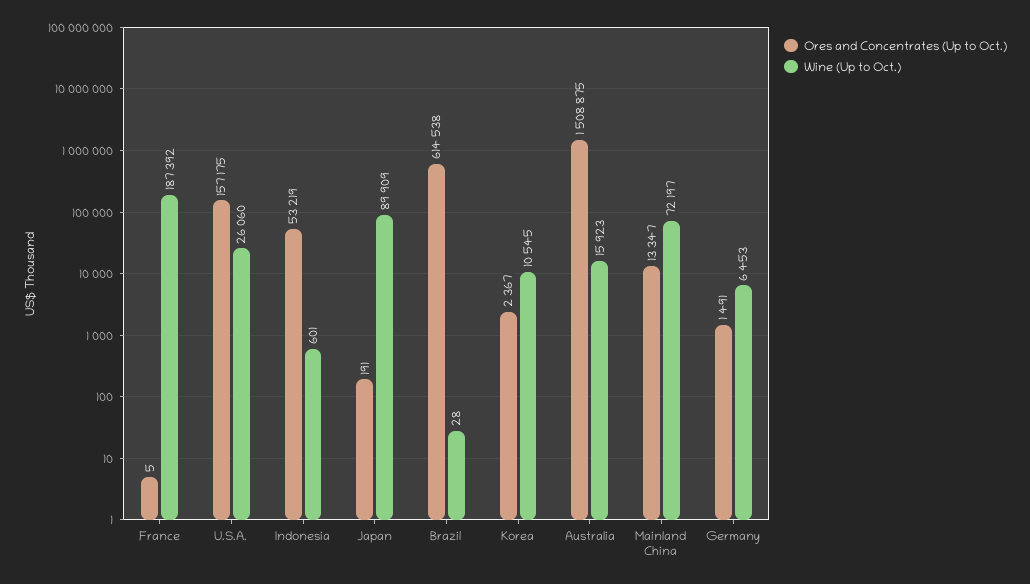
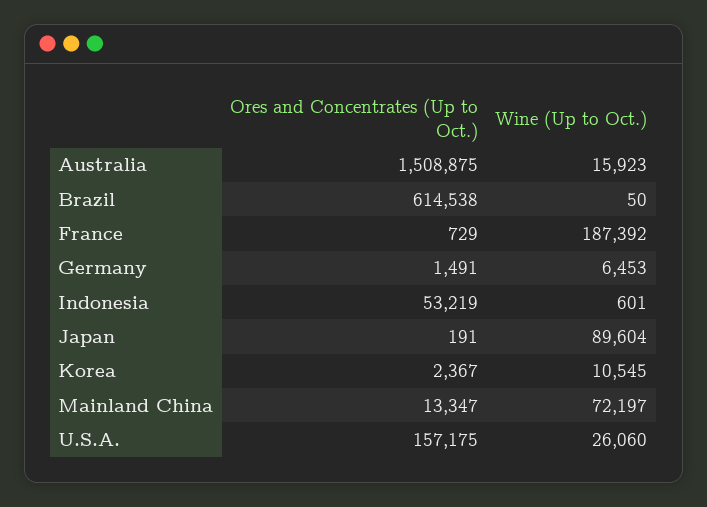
  {
    "Ores and Concentrates (Up to Oct.)": {
-     "France": 5,
+     "France": 729,
      "U.S.A.": 157175,
      "Indonesia": 53219,
      "Japan": 191,
      "Brazil": 614538,
      "Korea": 2367,
      "Australia": 1508875,
      "Mainland China": 13347,
      "Germany": 1491
    },
    "Wine (Up to Oct.)": {
      "France": 187392,
      "U.S.A.": 26060,
      "Indonesia": 601,
-     "Japan": 89909,
+     "Japan": 89604,
-     "Brazil": 28,
+     "Brazil": 50,
      "Korea": 10545,
      "Australia": 15923,
      "Mainland China": 72197,
      "Germany": 6453
    }
  }

